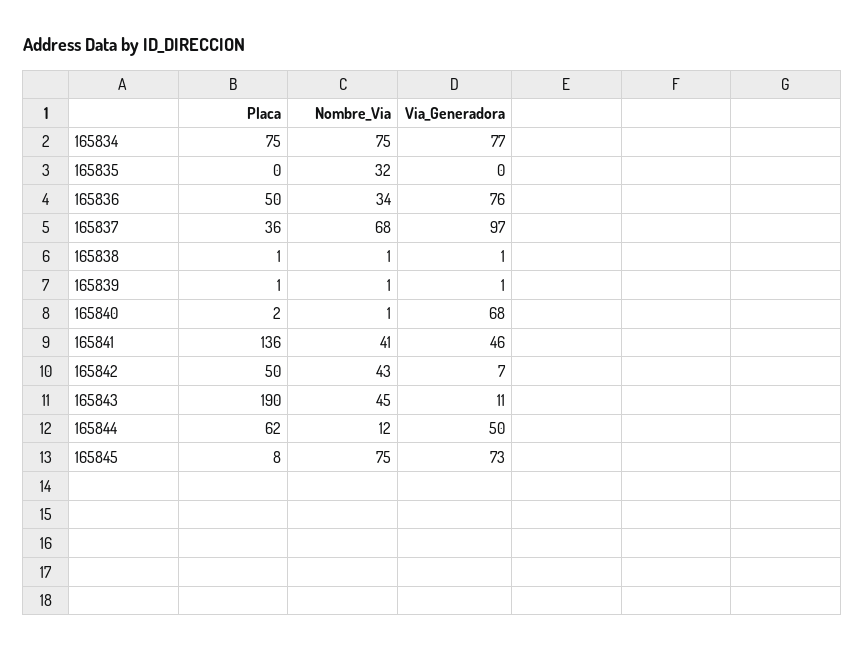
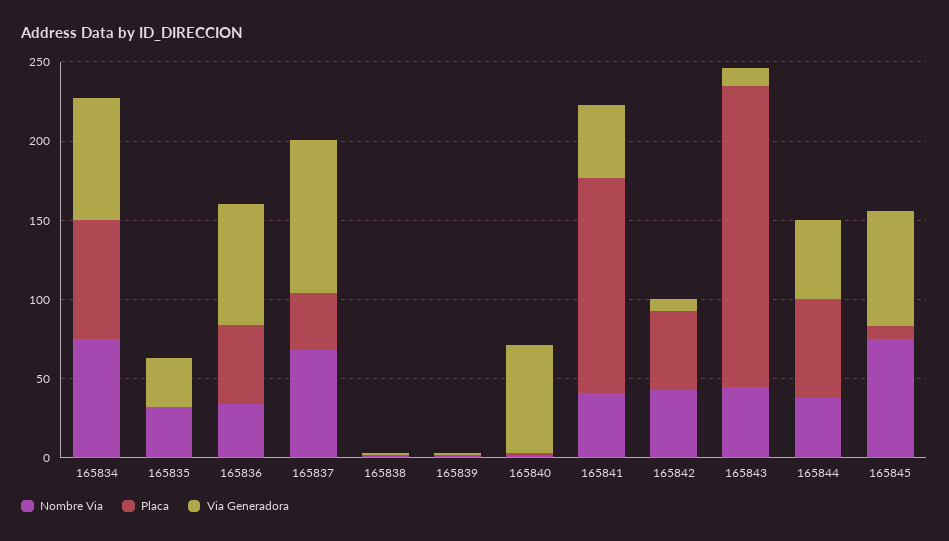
  {
    "Placa": {
      "165834": 75,
      "165835": 0,
      "165836": 50,
      "165837": 36,
      "165838": 1,
      "165839": 1,
      "165840": 2,
      "165841": 136,
      "165842": 50,
      "165843": 190,
      "165844": 62,
      "165845": 8
    },
    "Nombre_Via": {
      "165834": 75,
      "165835": 32,
      "165836": 34,
      "165837": 68,
      "165838": 1,
      "165839": 1,
      "165840": 1,
      "165841": 41,
      "165842": 43,
      "165843": 45,
-     "165844": 12,
+     "165844": 40,
      "165845": 75
    },
    "Via_Generadora": {
      "165834": 77,
-     "165835": 0,
+     "165835": 30,
      "165836": 76,
      "165837": 97,
      "165838": 1,
      "165839": 1,
      "165840": 68,
      "165841": 46,
      "165842": 7,
      "165843": 11,
      "165844": 50,
      "165845": 73
    }
  }

